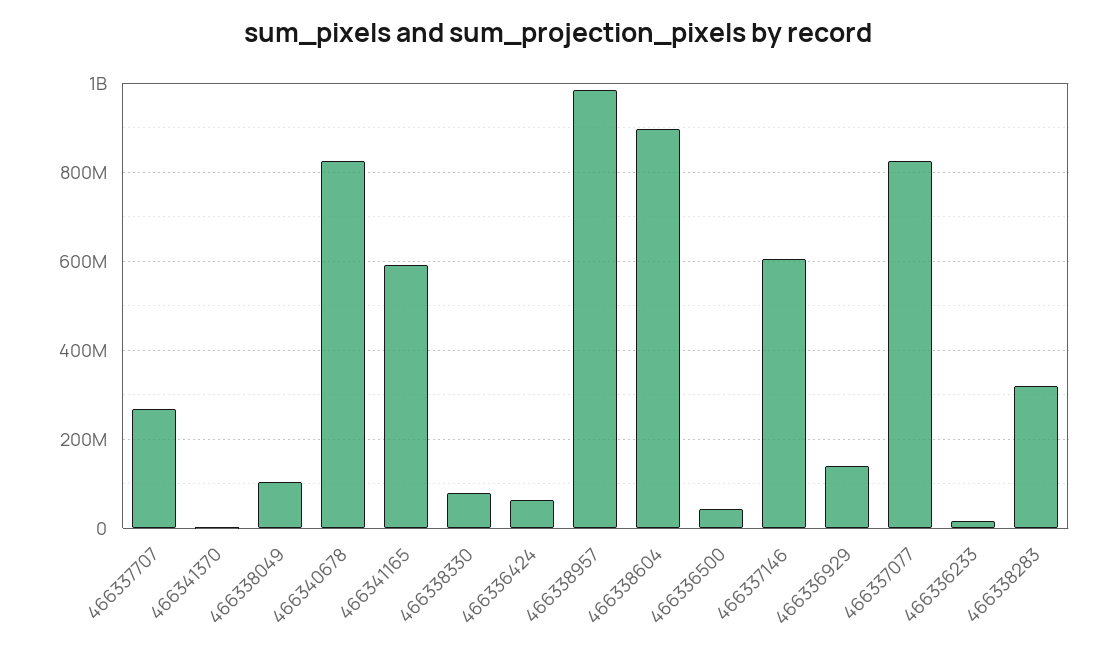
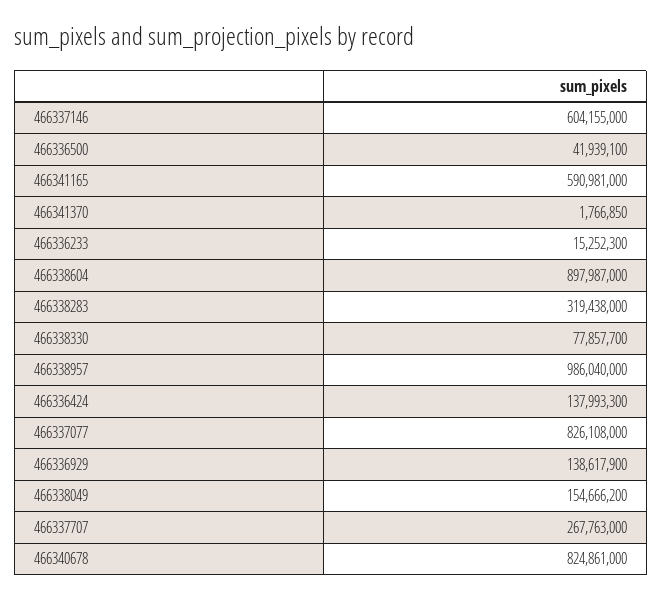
  {
    "466337707": 267763000,
    "466341370": 1766850,
-   "466338049": 100000000,
+   "466338049": 154666200,
    "466340678": 824861000,
    "466341165": 590981000,
    "466338330": 77857700,
-   "466336424": 60000000,
+   "466336424": 137993300,
    "466338957": 986040000,
    "466338604": 897987000,
    "466336500": 41939100,
    "466337146": 604155000,
    "466336929": 138617900,
    "466337077": 826108000,
    "466336233": 15252300,
    "466338283": 319438000
  }

